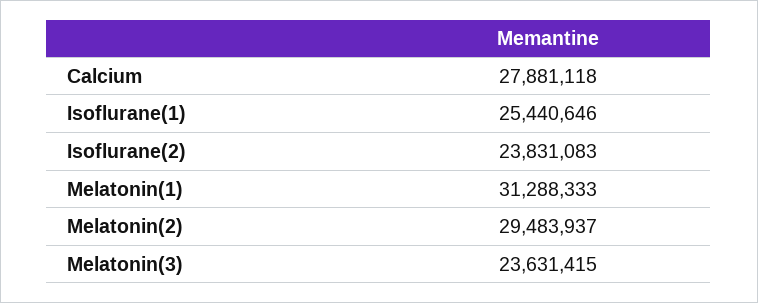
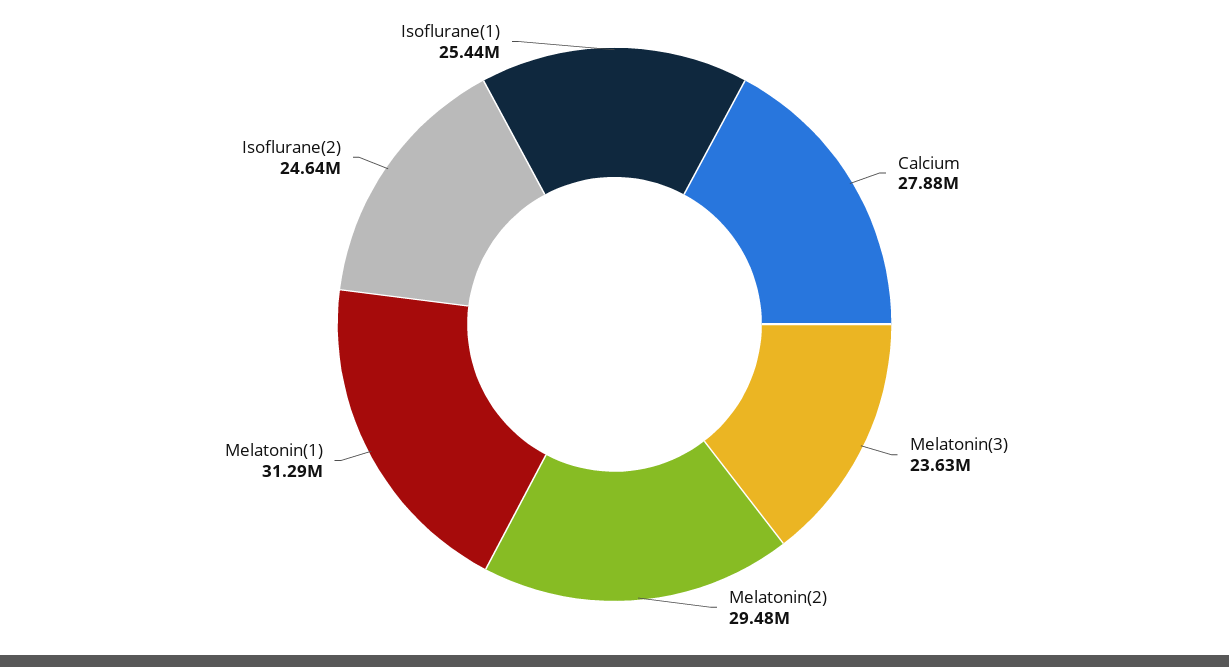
  {
    "Calcium": 27881118,
    "Isoflurane(1)": 25440646,
-   "Isoflurane(2)": 23831083,
+   "Isoflurane(2)": 24640000,
    "Melatonin(1)": 31288333,
    "Melatonin(2)": 29483937,
    "Melatonin(3)": 23631415
  }

